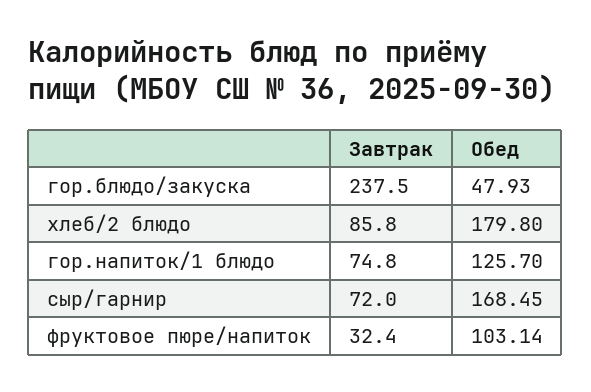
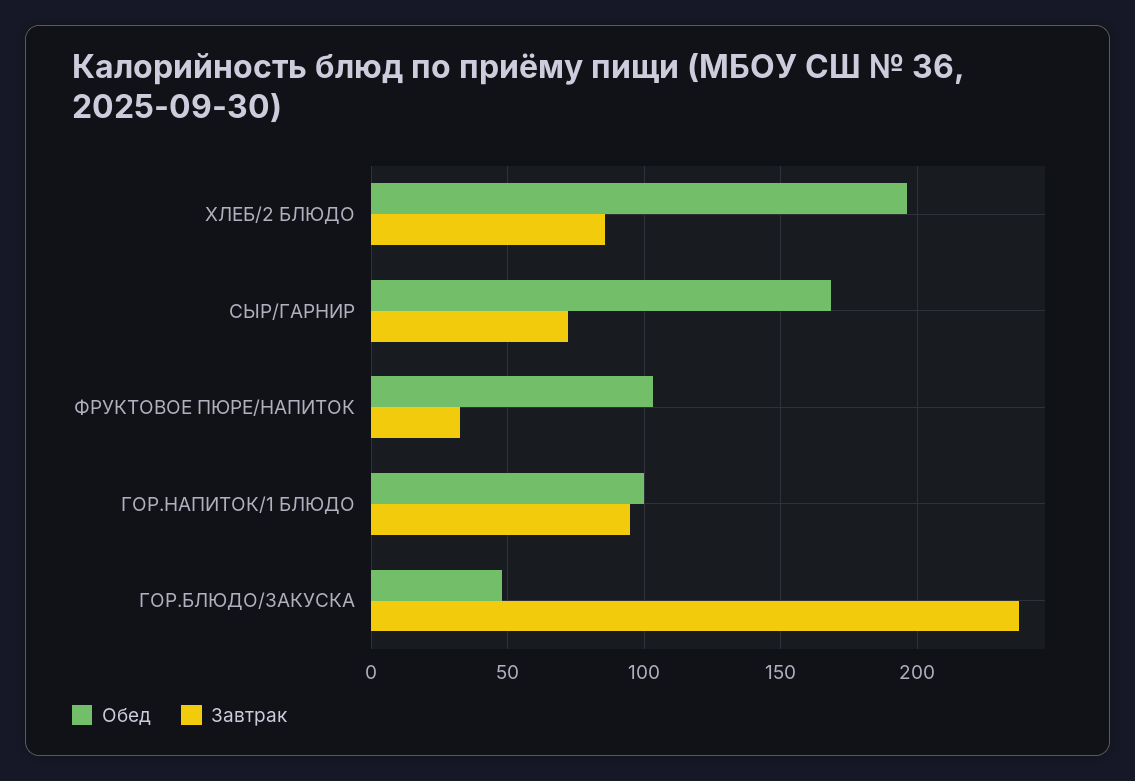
  {
    "Завтрак": {
      "гор.блюдо/закуска": 237.5,
      "хлеб/2 блюдо": 85.8,
-     "гор.напиток/1 блюдо": 74.8,
+     "гор.напиток/1 блюдо": 95,
      "сыр/гарнир": 72,
      "фруктовое пюре/напиток": 32.4
    },
    "Обед": {
      "гор.блюдо/закуска": 47.93,
-     "хлеб/2 блюдо": 179.8,
+     "хлеб/2 блюдо": 195,
-     "гор.напиток/1 блюдо": 125.7,
+     "гор.напиток/1 блюдо": 100,
      "сыр/гарнир": 168.45,
      "фруктовое пюре/напиток": 103.14
    }
  }

